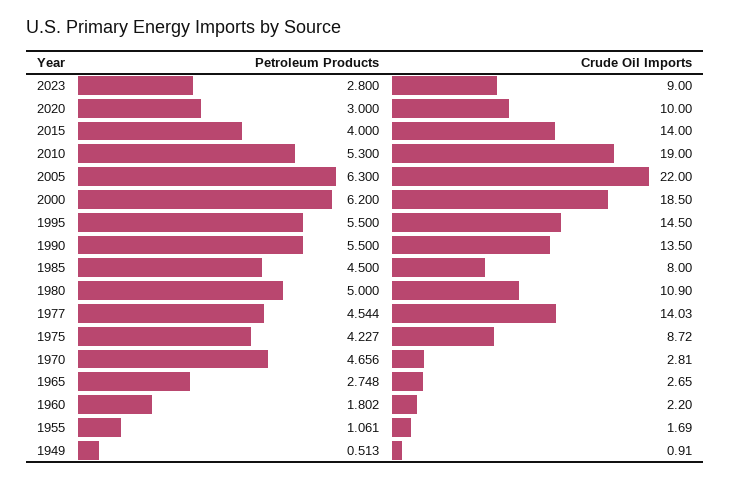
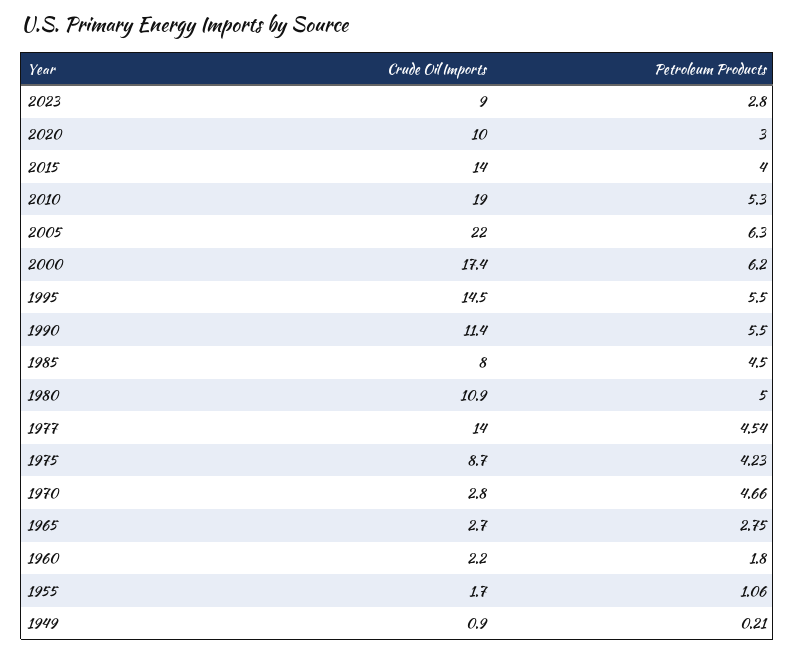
  {
    "Petroleum Products": {
      "2023": 2.8,
      "2020": 3,
      "2015": 4,
      "2010": 5.3,
      "2005": 6.3,
      "2000": 6.2,
      "1995": 5.5,
      "1990": 5.5,
      "1985": 4.5,
      "1980": 5,
      "1977": 4.544,
      "1975": 4.227,
      "1970": 4.656,
      "1965": 2.748,
      "1960": 1.802,
      "1955": 1.061,
-     "1949": 0.513
+     "1949": 0.21
    },
    "Crude Oil Imports": {
      "2023": 9,
      "2020": 10,
      "2015": 14,
      "2010": 19,
      "2005": 22,
-     "2000": 18.5,
+     "2000": 17.4,
      "1995": 14.5,
-     "1990": 13.5,
+     "1990": 11.4,
      "1985": 8,
      "1980": 10.9,
      "1977": 14.03,
      "1975": 8.72,
      "1970": 2.81,
      "1965": 2.65,
      "1960": 2.2,
      "1955": 1.69,
      "1949": 0.91
    }
  }

